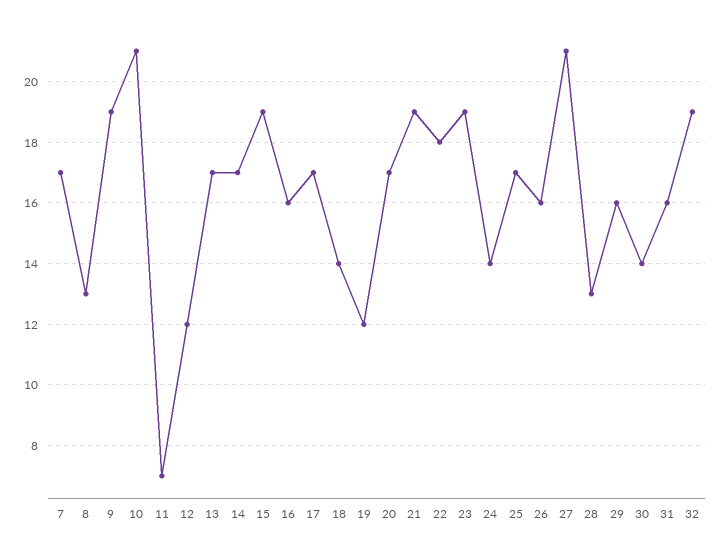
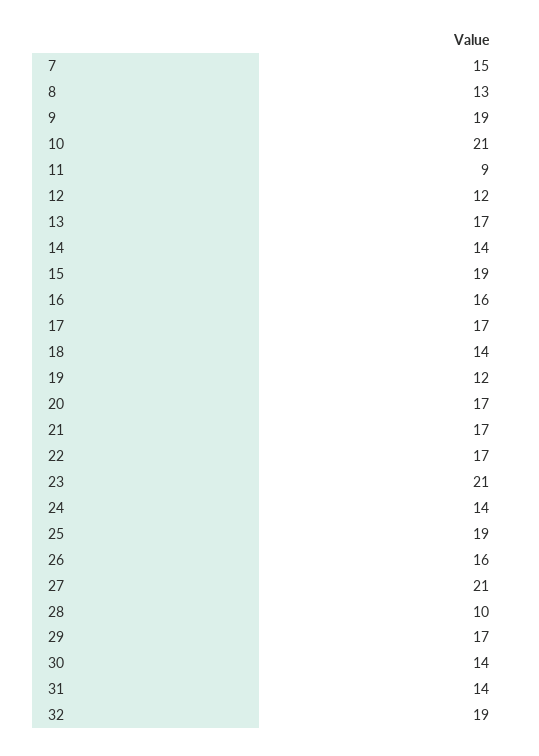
  {
-   "7": 17,
+   "7": 15,
    "8": 13,
    "9": 19,
    "10": 21,
-   "11": 7,
+   "11": 9,
    "12": 12,
    "13": 17,
-   "14": 17,
+   "14": 14,
    "15": 19,
    "16": 16,
    "17": 17,
    "18": 14,
    "19": 12,
    "20": 17,
-   "21": 19,
+   "21": 17,
-   "22": 18,
+   "22": 17,
-   "23": 19,
+   "23": 21,
    "24": 14,
-   "25": 17,
+   "25": 19,
    "26": 16,
    "27": 21,
-   "28": 13,
+   "28": 10,
-   "29": 16,
+   "29": 17,
    "30": 14,
-   "31": 16,
+   "31": 14,
    "32": 19
  }

